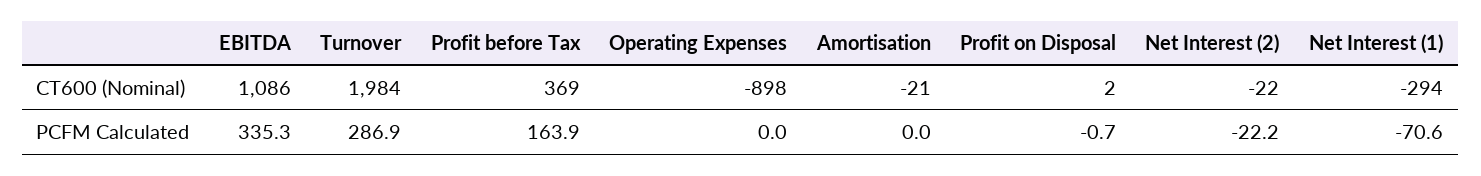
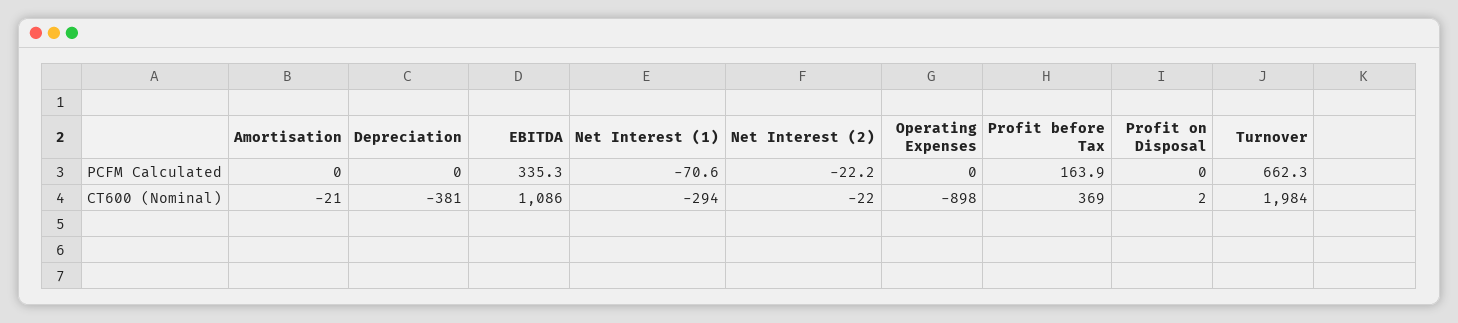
  {
    "EBITDA": {
      "CT600 (Nominal)": 1086,
      "PCFM Calculated": 335.3
    },
    "Turnover": {
      "CT600 (Nominal)": 1984,
-     "PCFM Calculated": 286.9
+     "PCFM Calculated": 662.3
    },
    "Profit before Tax": {
      "CT600 (Nominal)": 369,
      "PCFM Calculated": 163.9
    },
    "Operating Expenses": {
      "CT600 (Nominal)": -898,
      "PCFM Calculated": 0
    },
    "Amortisation": {
      "CT600 (Nominal)": -21,
      "PCFM Calculated": 0
    },
    "Profit on Disposal": {
      "CT600 (Nominal)": 2,
-     "PCFM Calculated": -0.7
+     "PCFM Calculated": 0
    },
    "Net Interest (2)": {
      "CT600 (Nominal)": -22,
      "PCFM Calculated": -22.2
    },
    "Net Interest (1)": {
      "CT600 (Nominal)": -294,
      "PCFM Calculated": -70.6
-   }
+   },
+   "Depreciation": {
+     "PCFM Calculated": 0,
+     "CT600 (Nominal)": -381
+   }
  }

